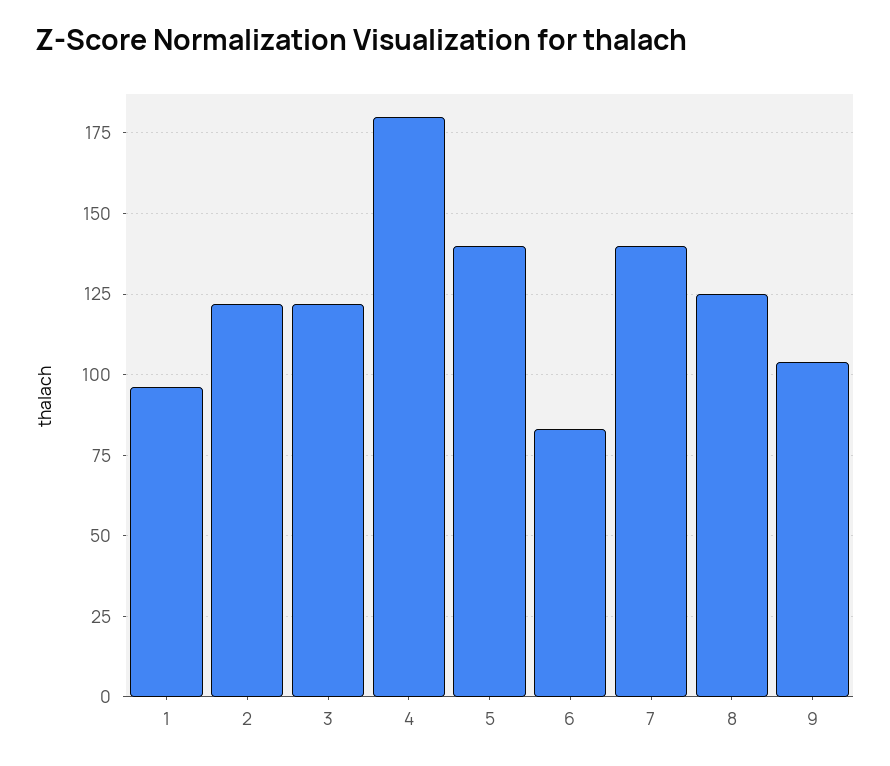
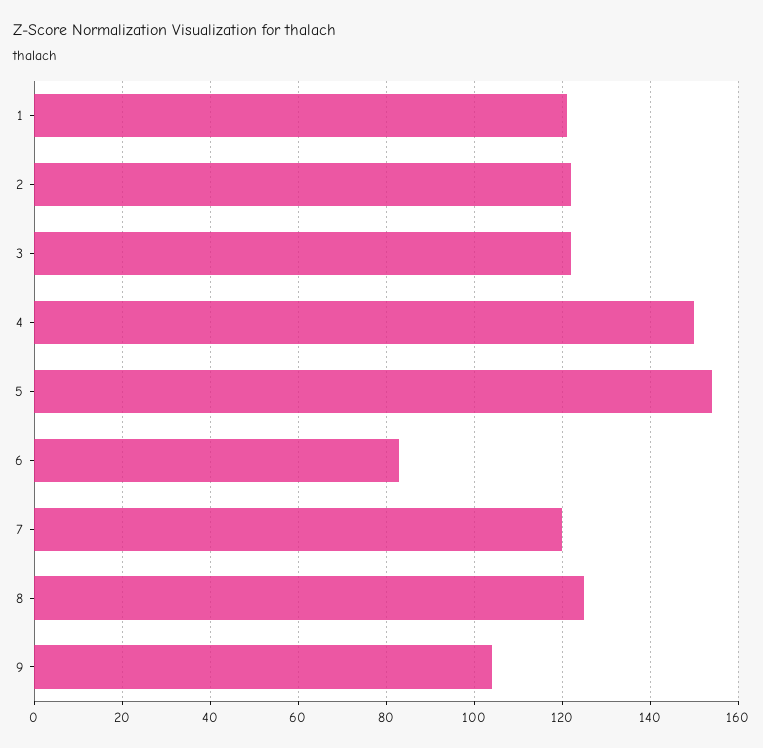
  {
-   "1": 95,
+   "1": 120,
    "2": 120,
    "3": 120,
-   "4": 180,
+   "4": 150,
-   "5": 140,
+   "5": 155,
    "6": 85,
-   "7": 140,
+   "7": 120,
    "8": 125,
    "9": 105
  }

